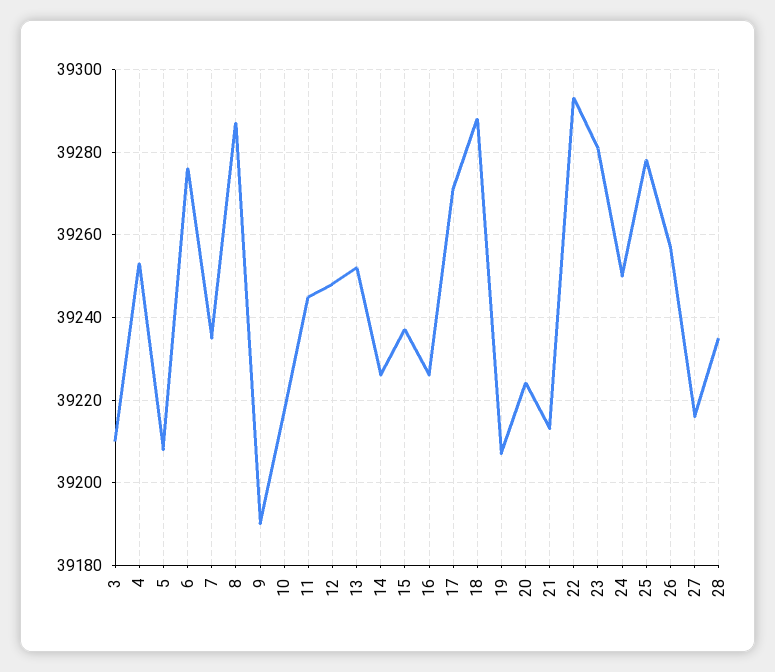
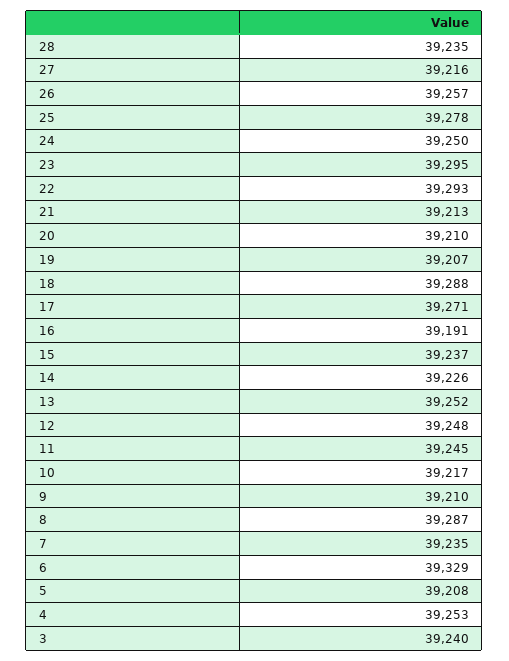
  {
-   "3": 39210,
+   "3": 39240,
    "4": 39253,
    "5": 39208,
-   "6": 39275,
+   "6": 39329,
    "7": 39235,
    "8": 39287,
-   "9": 39190,
+   "9": 39210,
    "10": 39217,
    "11": 39245,
    "12": 39248,
    "13": 39252,
    "14": 39226,
    "15": 39237,
-   "16": 39225,
+   "16": 39191,
    "17": 39271,
    "18": 39288,
    "19": 39207,
-   "20": 39225,
+   "20": 39210,
    "21": 39213,
    "22": 39293,
-   "23": 39280,
+   "23": 39295,
    "24": 39250,
    "25": 39278,
    "26": 39257,
    "27": 39216,
    "28": 39235
  }

